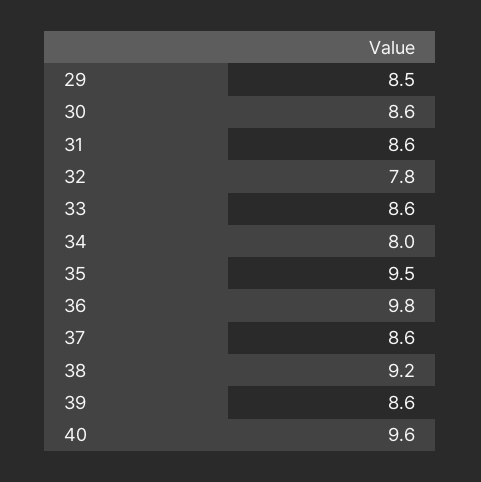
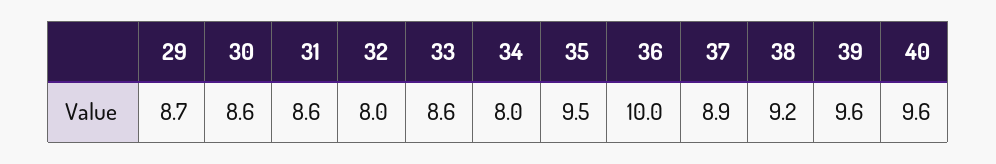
  {
-   "29": 8.5,
+   "29": 8.7,
    "30": 8.6,
    "31": 8.6,
-   "32": 7.8,
+   "32": 8,
    "33": 8.6,
    "34": 8,
    "35": 9.5,
-   "36": 9.8,
+   "36": 10,
-   "37": 8.6,
+   "37": 8.9,
    "38": 9.2,
-   "39": 8.6,
+   "39": 9.6,
    "40": 9.6
  }

